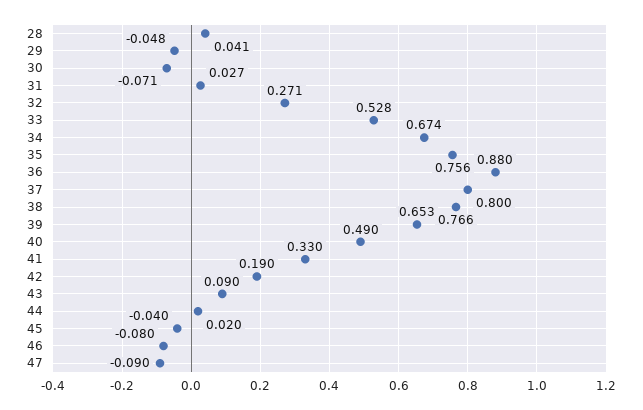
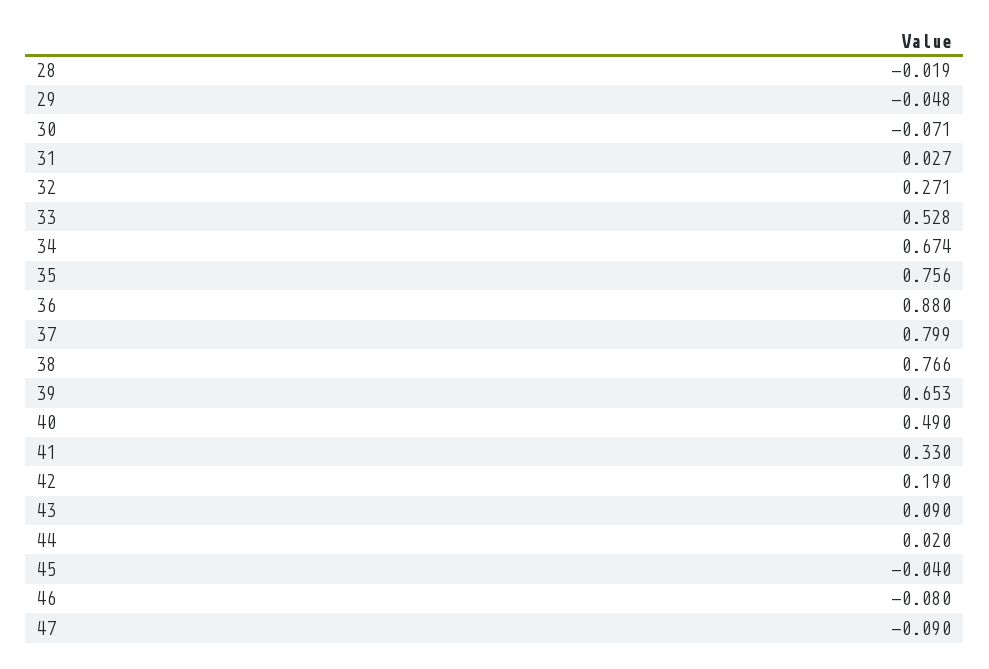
  {
-   "28": 0.041,
+   "28": -0.019,
    "29": -0.048,
    "30": -0.071,
    "31": 0.027,
    "32": 0.271,
    "33": 0.528,
    "34": 0.674,
    "35": 0.756,
    "36": 0.88,
-   "37": 0.8,
+   "37": 0.799,
    "38": 0.766,
    "39": 0.653,
    "40": 0.49,
    "41": 0.33,
    "42": 0.19,
    "43": 0.09,
    "44": 0.02,
    "45": -0.04,
    "46": -0.08,
    "47": -0.09
  }

